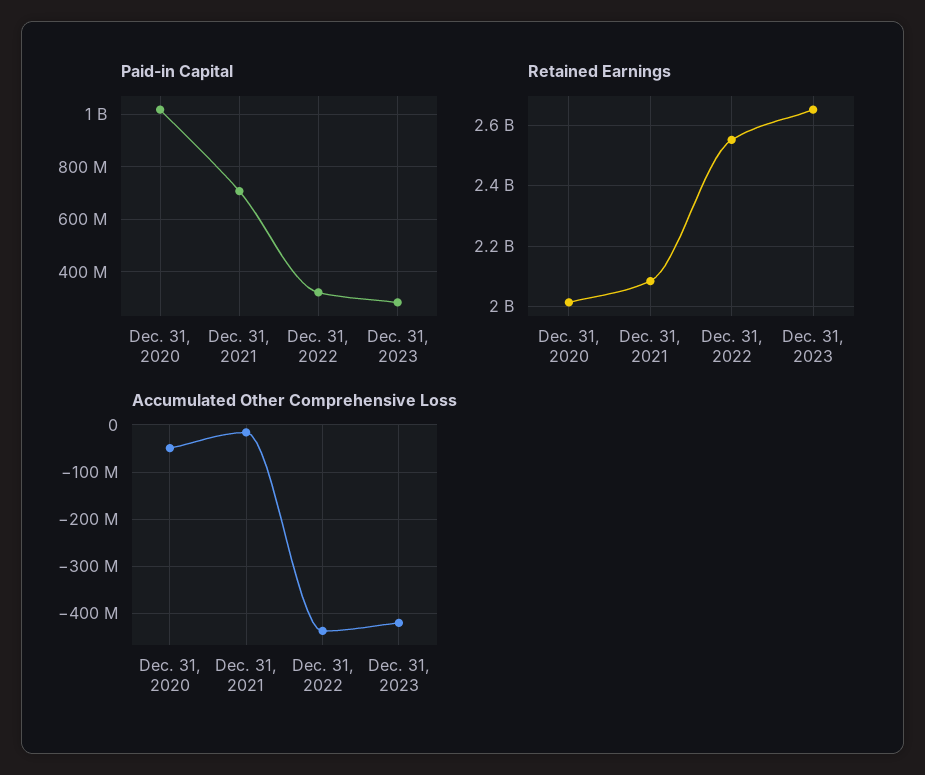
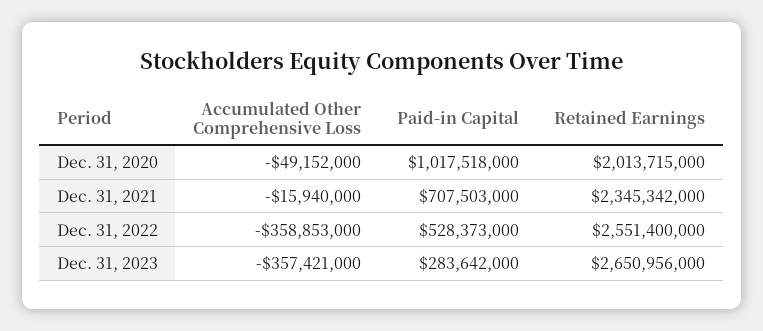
  {
    "Paid-in Capital": {
      "Dec. 31, 2020": 1017518000,
      "Dec. 31, 2021": 707503000,
-     "Dec. 31, 2022": 325000000,
+     "Dec. 31, 2022": 528373000,
      "Dec. 31, 2023": 283642000
    },
    "Retained Earnings": {
      "Dec. 31, 2020": 2013715000,
-     "Dec. 31, 2021": 2080000000,
+     "Dec. 31, 2021": 2345342000,
      "Dec. 31, 2022": 2551400000,
      "Dec. 31, 2023": 2650956000
    },
    "Accumulated Other Comprehensive Loss": {
      "Dec. 31, 2020": -49152000,
      "Dec. 31, 2021": -15940000,
-     "Dec. 31, 2022": -440000000,
+     "Dec. 31, 2022": -358853000,
-     "Dec. 31, 2023": -420000000
+     "Dec. 31, 2023": -357421000
    }
  }

